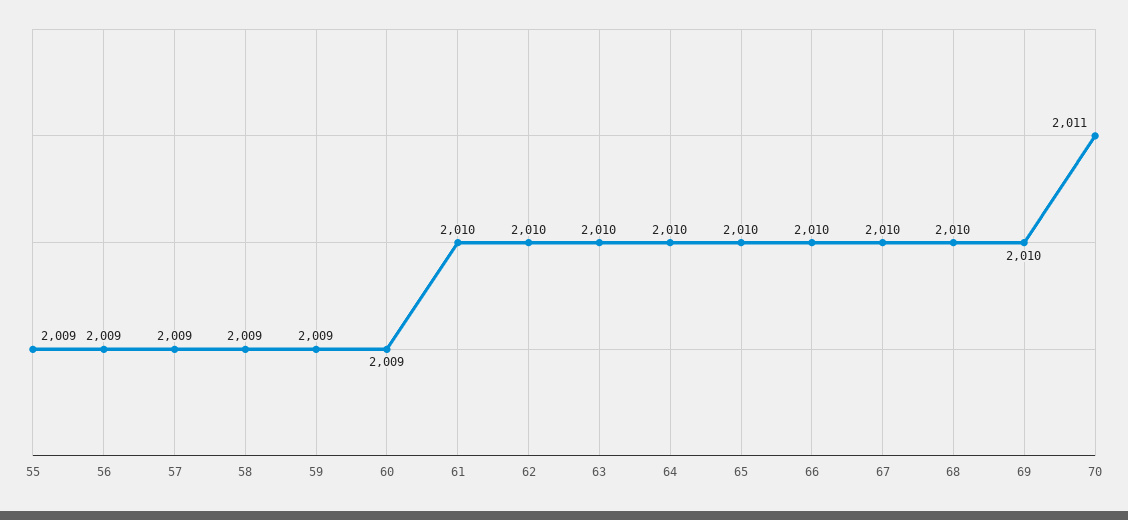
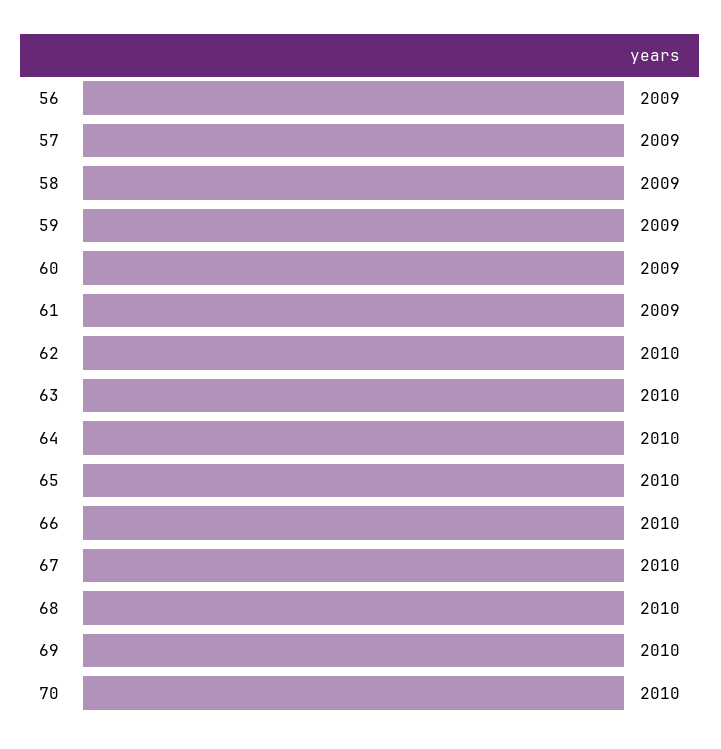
  {
-   "55": 2009,
    "56": 2009,
    "57": 2009,
    "58": 2009,
    "59": 2009,
    "60": 2009,
-   "61": 2010,
+   "61": 2009,
    "62": 2010,
    "63": 2010,
    "64": 2010,
    "65": 2010,
    "66": 2010,
    "67": 2010,
    "68": 2010,
    "69": 2010,
-   "70": 2011
+   "70": 2010
  }

